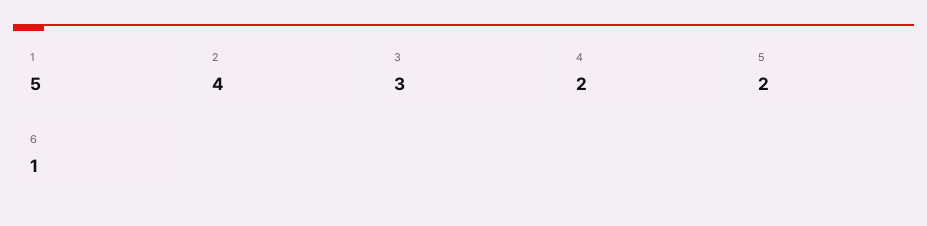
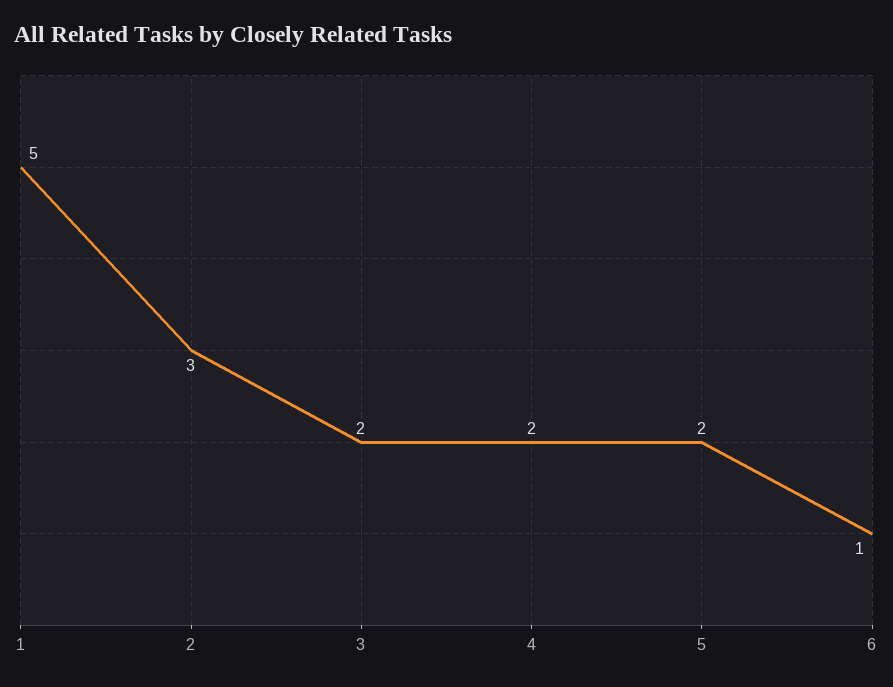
  {
    "1": 5,
-   "2": 4,
+   "2": 3,
-   "3": 3,
+   "3": 2,
    "4": 2,
    "5": 2,
    "6": 1
  }

